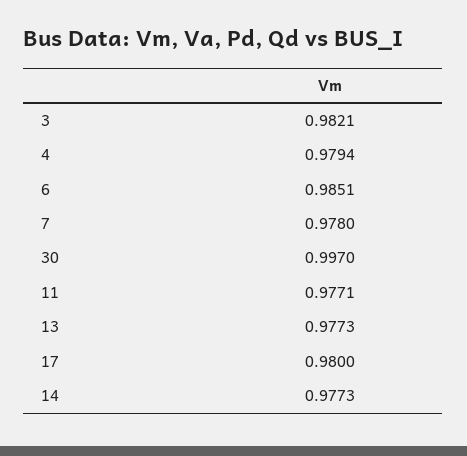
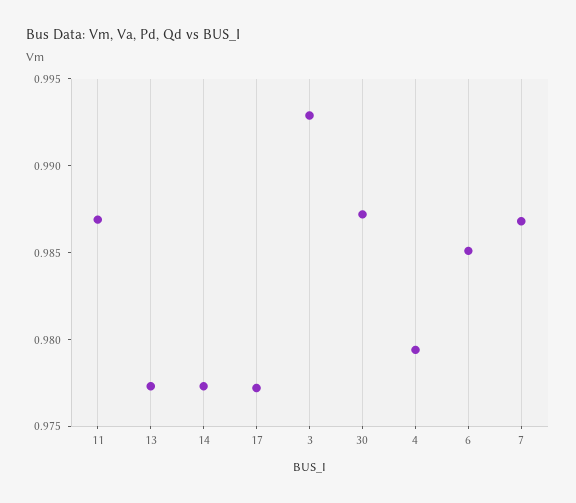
  {
-   "3": 0.9821,
+   "3": 0.993,
    "4": 0.9794,
    "6": 0.9851,
-   "7": 0.978,
+   "7": 0.987,
-   "30": 0.997,
+   "30": 0.987,
-   "11": 0.9771,
+   "11": 0.987,
    "13": 0.9773,
-   "17": 0.98,
+   "17": 0.977,
    "14": 0.9773
  }

